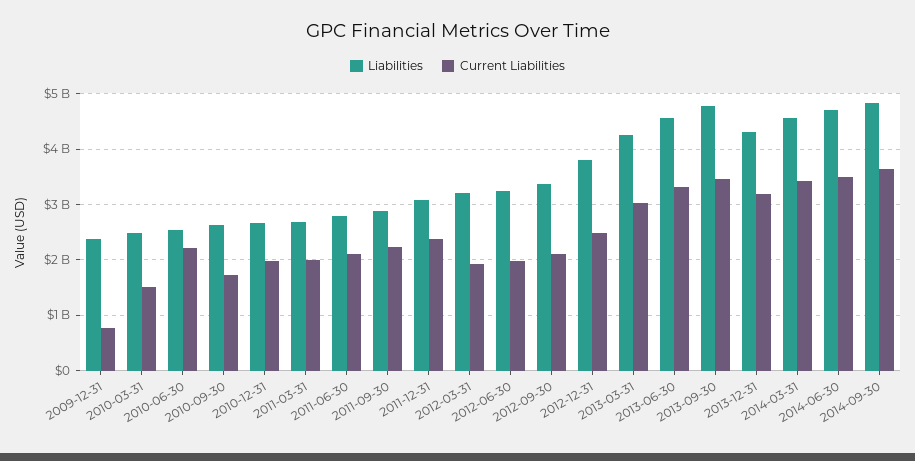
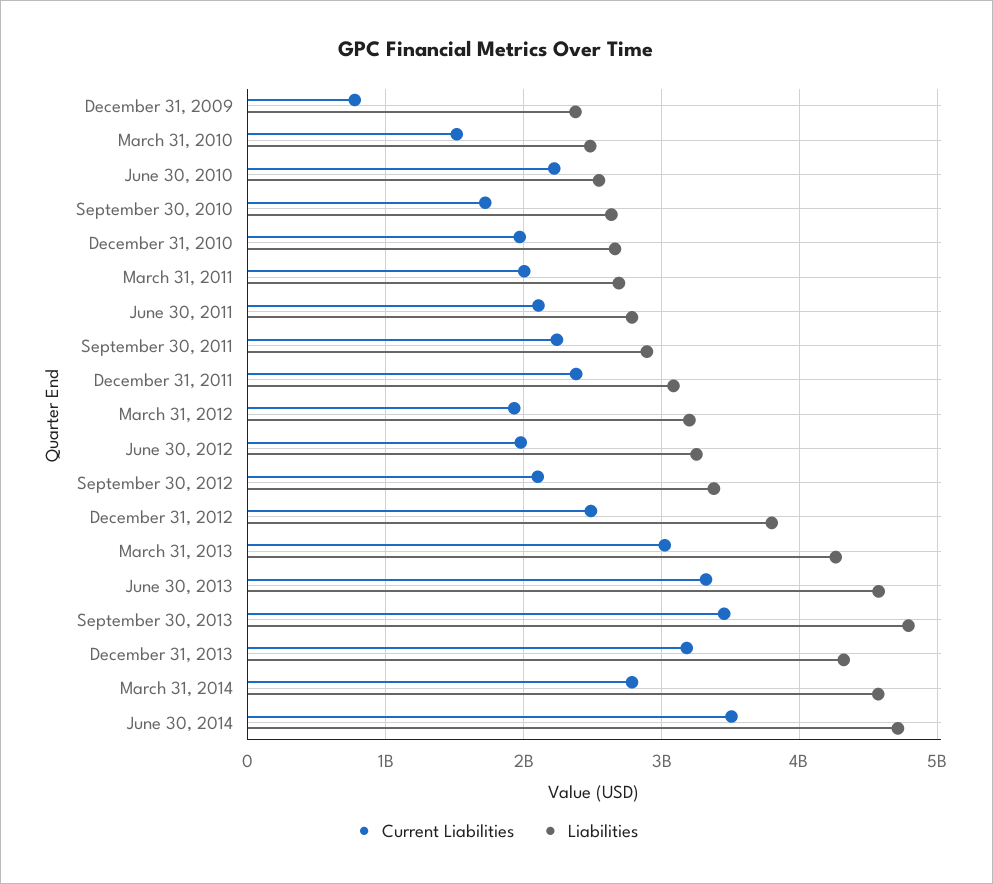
  {
    "Liabilities": {
      "2009-12-31": 2400000000,
      "2010-03-31": 2500000000,
      "2010-06-30": 2500000000,
      "2010-09-30": 2600000000,
      "2010-12-31": 2700000000,
      "2011-03-31": 2700000000,
      "2011-06-30": 2800000000,
      "2011-09-30": 2900000000,
      "2011-12-31": 3100000000,
      "2012-03-31": 3200000000,
      "2012-06-30": 3300000000,
      "2012-09-30": 3400000000,
      "2012-12-31": 3800000000,
      "2013-03-31": 4300000000,
      "2013-06-30": 4600000000,
      "2013-09-30": 4800000000,
      "2013-12-31": 4300000000,
      "2014-03-31": 4600000000,
-     "2014-06-30": 4700000000,
+     "2014-06-30": 4700000000
-     "2014-09-30": 4800000000
    },
    "Current Liabilities": {
      "2009-12-31": 800000000,
      "2010-03-31": 1500000000,
      "2010-06-30": 2200000000,
      "2010-09-30": 1700000000,
      "2010-12-31": 2000000000,
      "2011-03-31": 2000000000,
      "2011-06-30": 2100000000,
      "2011-09-30": 2200000000,
      "2011-12-31": 2400000000,
      "2012-03-31": 1900000000,
      "2012-06-30": 2000000000,
      "2012-09-30": 2100000000,
      "2012-12-31": 2500000000,
      "2013-03-31": 3000000000,
      "2013-06-30": 3300000000,
      "2013-09-30": 3500000000,
      "2013-12-31": 3200000000,
-     "2014-03-31": 3400000000,
+     "2014-03-31": 2800000000,
-     "2014-06-30": 3500000000,
+     "2014-06-30": 3500000000
-     "2014-09-30": 3600000000
    }
  }

